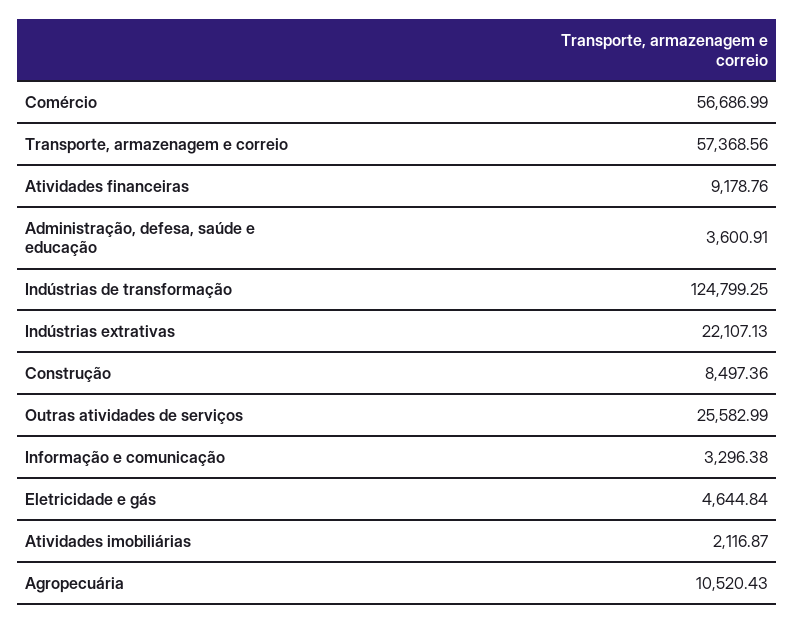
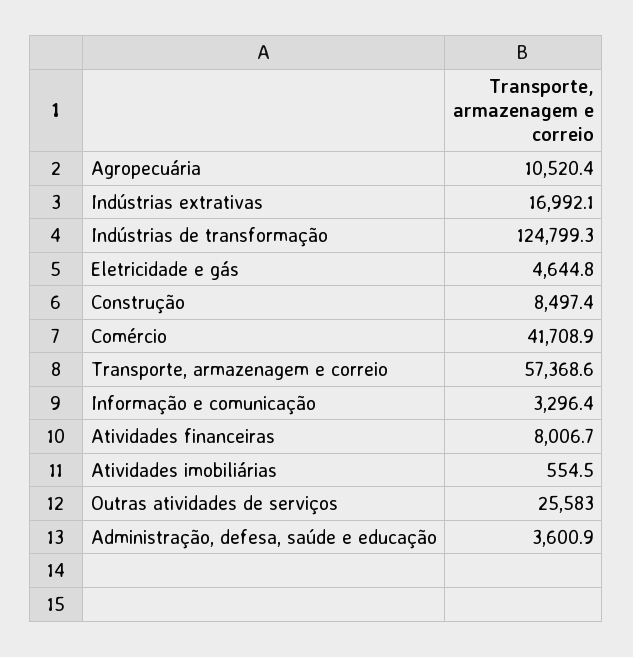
  {
-   "Comércio": 56686.99,
+   "Comércio": 41708.9,
    "Transporte, armazenagem e correio": 57368.56,
-   "Atividades financeiras": 9178.76,
+   "Atividades financeiras": 8006.7,
    "Administração, defesa, saúde e educação": 3600.91,
    "Indústrias de transformação": 124799.25,
-   "Indústrias extrativas": 22107.13,
+   "Indústrias extrativas": 16992.1,
    "Construção": 8497.36,
    "Outras atividades de serviços": 25582.99,
    "Informação e comunicação": 3296.38,
    "Eletricidade e gás": 4644.84,
-   "Atividades imobiliárias": 2116.87,
+   "Atividades imobiliárias": 554.5,
    "Agropecuária": 10520.43
  }

